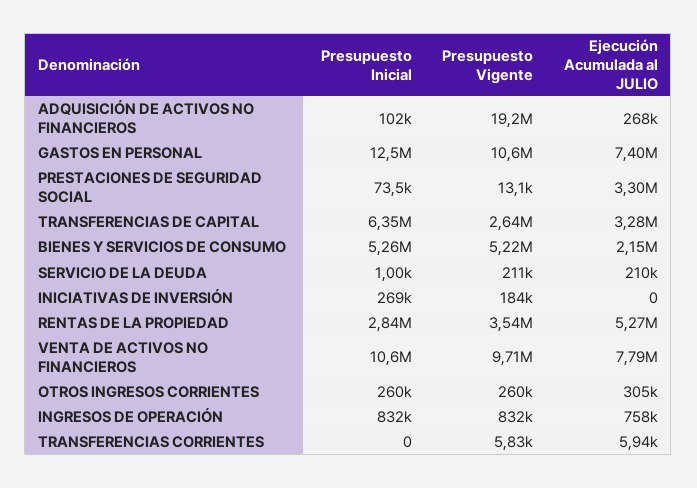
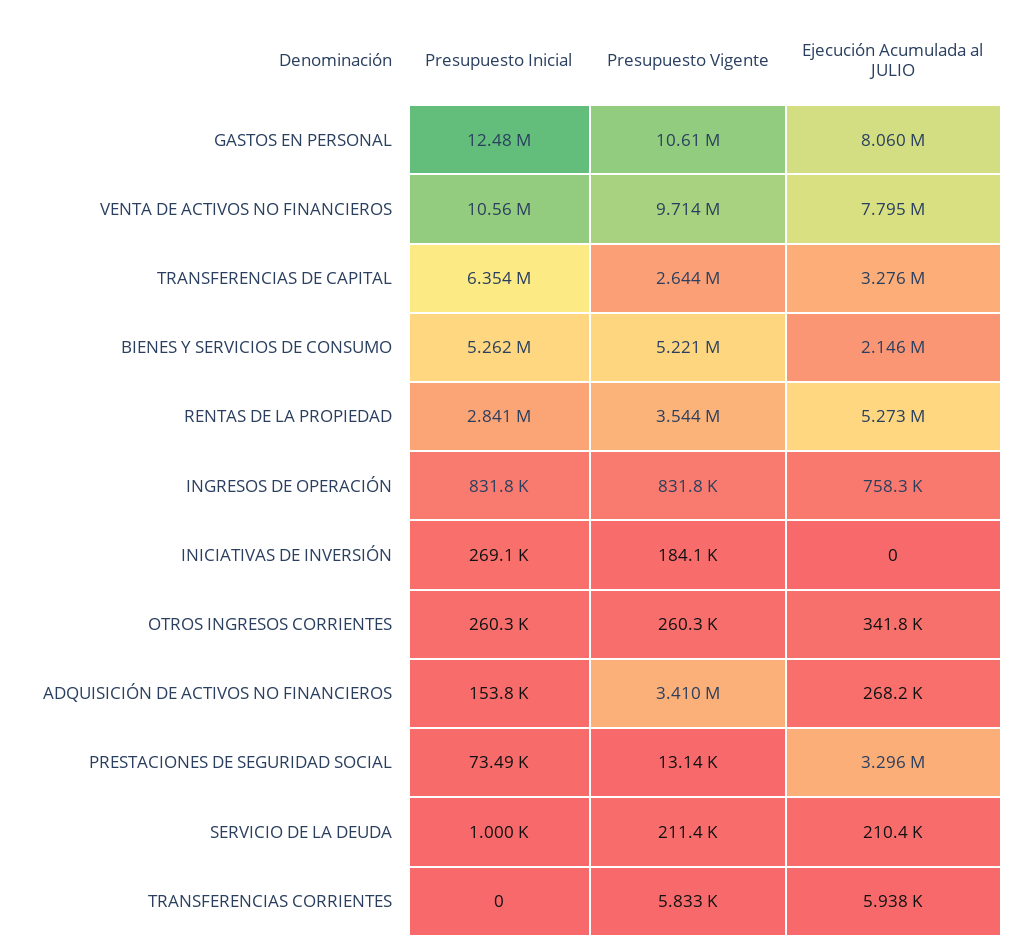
  {
    "Presupuesto Inicial": {
-     "ADQUISICIÓN DE ACTIVOS NO FINANCIEROS": 102000,
+     "ADQUISICIÓN DE ACTIVOS NO FINANCIEROS": 153800,
      "GASTOS EN PERSONAL": 12480000,
      "PRESTACIONES DE SEGURIDAD SOCIAL": 73490,
      "TRANSFERENCIAS DE CAPITAL": 6354000,
      "BIENES Y SERVICIOS DE CONSUMO": 5262000,
      "SERVICIO DE LA DEUDA": 1000,
      "INICIATIVAS DE INVERSIÓN": 269100,
      "RENTAS DE LA PROPIEDAD": 2841000,
      "VENTA DE ACTIVOS NO FINANCIEROS": 10560000,
      "OTROS INGRESOS CORRIENTES": 260300,
      "INGRESOS DE OPERACIÓN": 831800,
      "TRANSFERENCIAS CORRIENTES": 0
    },
    "Presupuesto Vigente": {
-     "ADQUISICIÓN DE ACTIVOS NO FINANCIEROS": 19200000,
+     "ADQUISICIÓN DE ACTIVOS NO FINANCIEROS": 3410000,
      "GASTOS EN PERSONAL": 10610000,
      "PRESTACIONES DE SEGURIDAD SOCIAL": 13140,
      "TRANSFERENCIAS DE CAPITAL": 2644000,
      "BIENES Y SERVICIOS DE CONSUMO": 5221000,
      "SERVICIO DE LA DEUDA": 211400,
      "INICIATIVAS DE INVERSIÓN": 184100,
      "RENTAS DE LA PROPIEDAD": 3544000,
      "VENTA DE ACTIVOS NO FINANCIEROS": 9714000,
      "OTROS INGRESOS CORRIENTES": 260300,
      "INGRESOS DE OPERACIÓN": 831800,
      "TRANSFERENCIAS CORRIENTES": 5833
    },
    "Ejecución Acumulada al JULIO": {
      "ADQUISICIÓN DE ACTIVOS NO FINANCIEROS": 268200,
-     "GASTOS EN PERSONAL": 7400000,
+     "GASTOS EN PERSONAL": 8060000,
      "PRESTACIONES DE SEGURIDAD SOCIAL": 3296000,
      "TRANSFERENCIAS DE CAPITAL": 3276000,
      "BIENES Y SERVICIOS DE CONSUMO": 2146000,
      "SERVICIO DE LA DEUDA": 210400,
      "INICIATIVAS DE INVERSIÓN": 0,
      "RENTAS DE LA PROPIEDAD": 5273000,
      "VENTA DE ACTIVOS NO FINANCIEROS": 7795000,
-     "OTROS INGRESOS CORRIENTES": 305000,
+     "OTROS INGRESOS CORRIENTES": 341800,
      "INGRESOS DE OPERACIÓN": 758300,
      "TRANSFERENCIAS CORRIENTES": 5938
    }
  }

